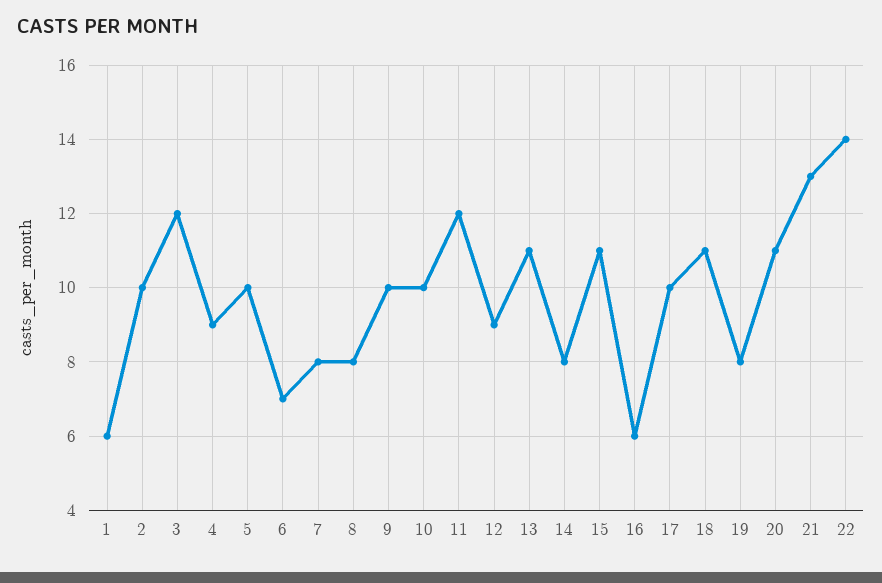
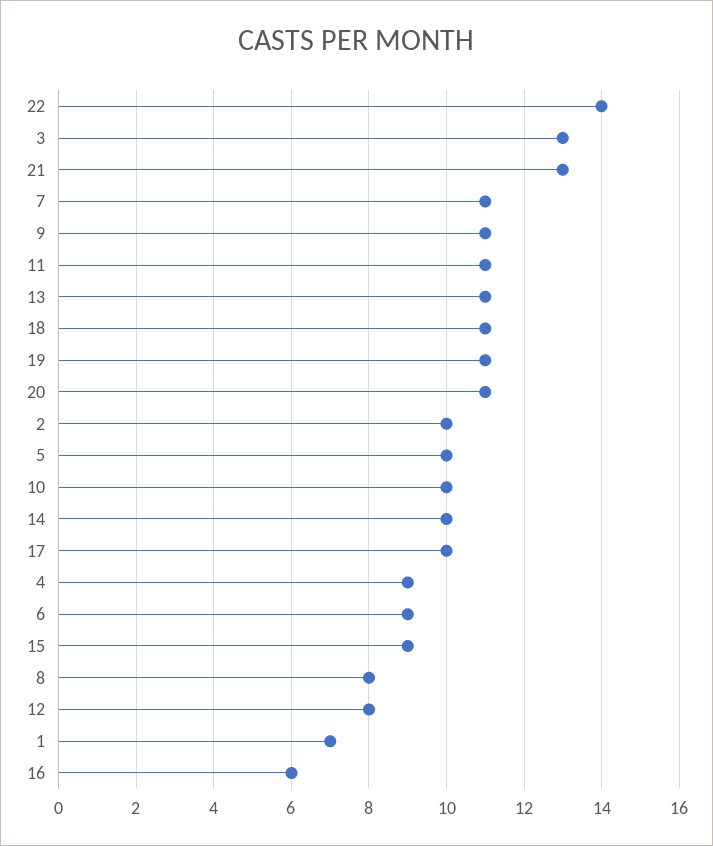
  {
-   "1": 6,
+   "1": 7,
    "2": 10,
-   "3": 12,
+   "3": 13,
    "4": 9,
    "5": 10,
-   "6": 7,
+   "6": 9,
-   "7": 8,
+   "7": 11,
    "8": 8,
-   "9": 10,
+   "9": 11,
    "10": 10,
-   "11": 12,
+   "11": 11,
-   "12": 9,
+   "12": 8,
    "13": 11,
-   "14": 8,
+   "14": 10,
-   "15": 11,
+   "15": 9,
    "16": 6,
    "17": 10,
    "18": 11,
-   "19": 8,
+   "19": 11,
    "20": 11,
    "21": 13,
    "22": 14
  }

